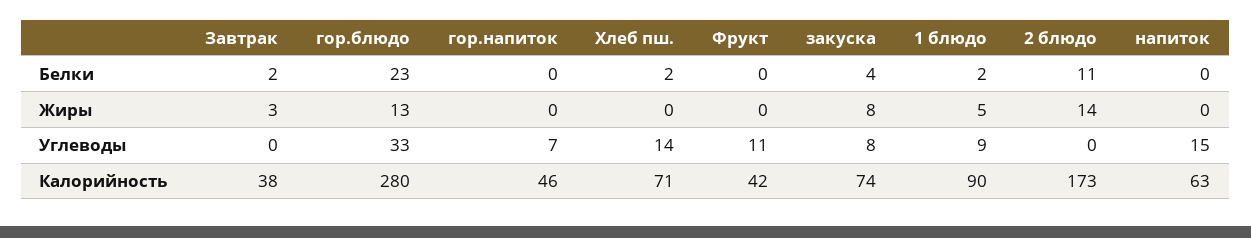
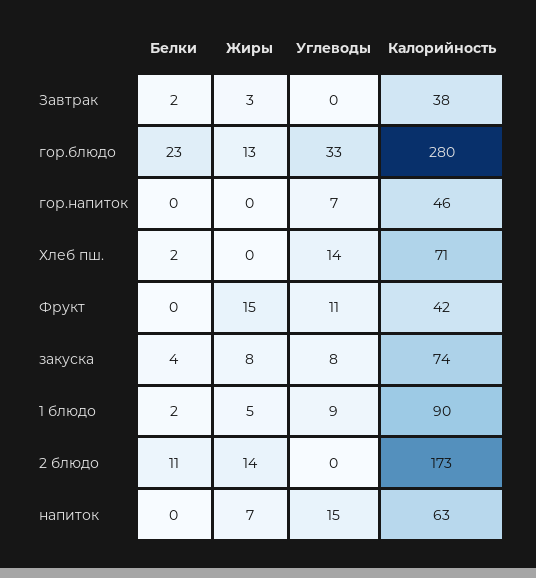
  {
    "Завтрак": {
      "Белки": 2,
      "Жиры": 3,
      "Углеводы": 0,
      "Калорийность": 38
    },
    "гор.блюдо": {
      "Белки": 23,
      "Жиры": 13,
      "Углеводы": 33,
      "Калорийность": 280
    },
    "гор.напиток": {
      "Белки": 0,
      "Жиры": 0,
      "Углеводы": 7,
      "Калорийность": 46
    },
    "Хлеб пш.": {
      "Белки": 2,
      "Жиры": 0,
      "Углеводы": 14,
      "Калорийность": 71
    },
    "Фрукт": {
      "Белки": 0,
-     "Жиры": 0,
+     "Жиры": 15,
      "Углеводы": 11,
      "Калорийность": 42
    },
    "закуска": {
      "Белки": 4,
      "Жиры": 8,
      "Углеводы": 8,
      "Калорийность": 74
    },
    "1 блюдо": {
      "Белки": 2,
      "Жиры": 5,
      "Углеводы": 9,
      "Калорийность": 90
    },
    "2 блюдо": {
      "Белки": 11,
      "Жиры": 14,
      "Углеводы": 0,
      "Калорийность": 173
    },
    "напиток": {
      "Белки": 0,
-     "Жиры": 0,
+     "Жиры": 7,
      "Углеводы": 15,
      "Калорийность": 63
    }
  }

